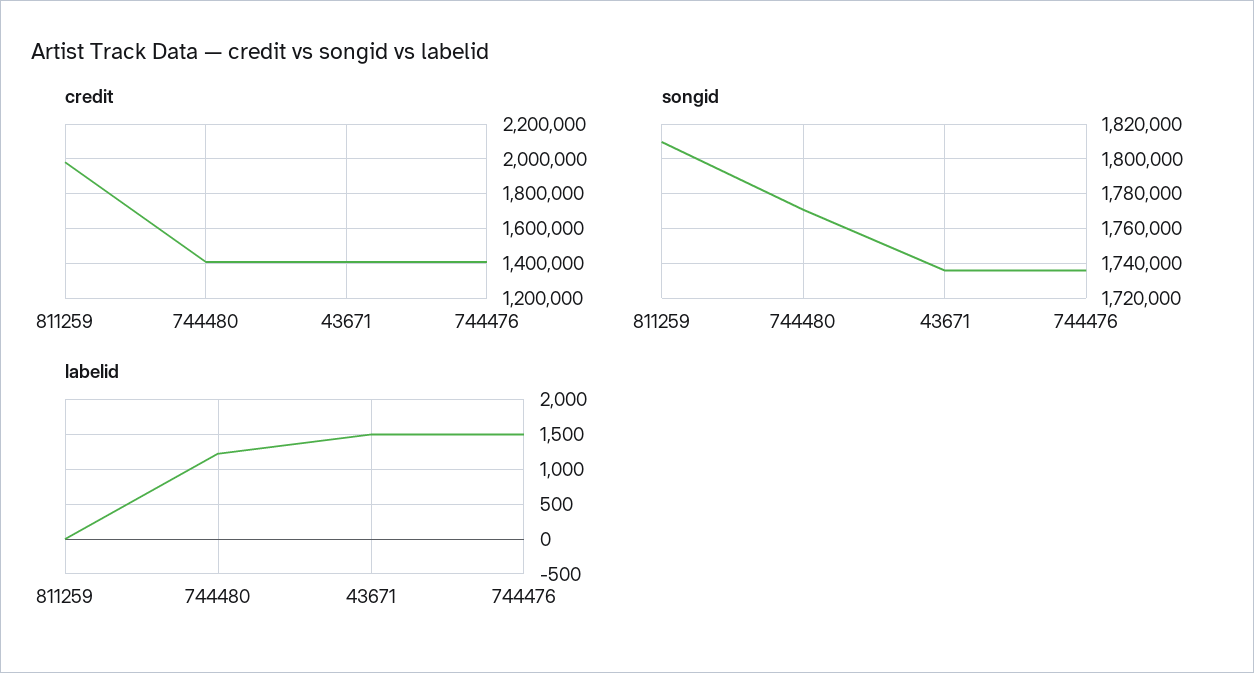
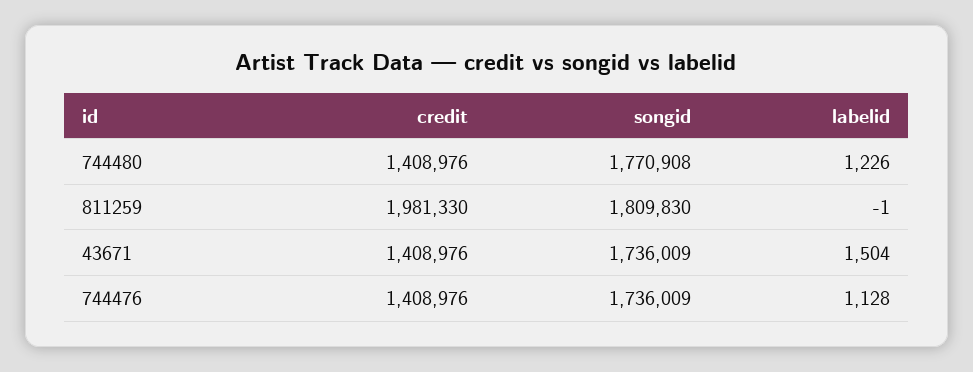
  {
    "credit": {
      "811259": 1981330,
      "744480": 1408976,
      "43671": 1408976,
      "744476": 1408976
    },
    "songid": {
      "811259": 1809830,
      "744480": 1770908,
      "43671": 1736009,
      "744476": 1736009
    },
    "labelid": {
      "811259": -1,
      "744480": 1226,
      "43671": 1504,
-     "744476": 1500
+     "744476": 1128
    }
  }

